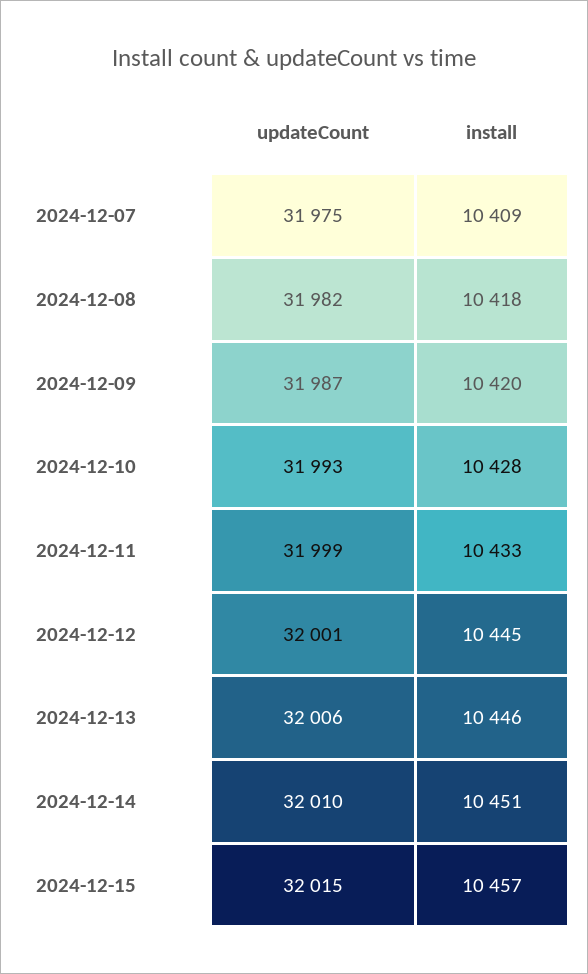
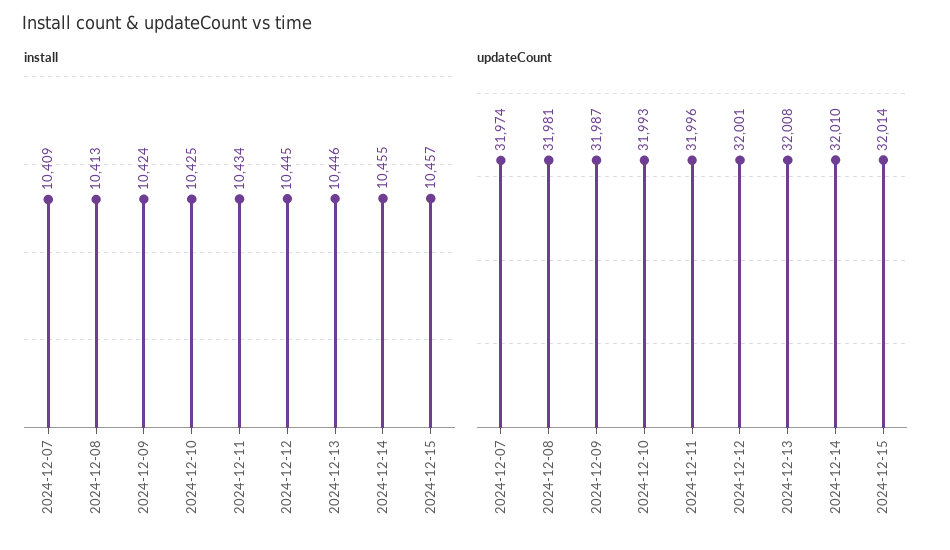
  {
    "updateCount": {
-     "2024-12-07": 31975,
+     "2024-12-07": 31974,
-     "2024-12-08": 31982,
+     "2024-12-08": 31981,
      "2024-12-09": 31987,
      "2024-12-10": 31993,
-     "2024-12-11": 31999,
+     "2024-12-11": 31996,
      "2024-12-12": 32001,
-     "2024-12-13": 32006,
+     "2024-12-13": 32008,
      "2024-12-14": 32010,
-     "2024-12-15": 32015
+     "2024-12-15": 32014
    },
    "install": {
      "2024-12-07": 10409,
-     "2024-12-08": 10418,
+     "2024-12-08": 10413,
-     "2024-12-09": 10420,
+     "2024-12-09": 10424,
-     "2024-12-10": 10428,
+     "2024-12-10": 10425,
-     "2024-12-11": 10433,
+     "2024-12-11": 10434,
      "2024-12-12": 10445,
      "2024-12-13": 10446,
-     "2024-12-14": 10451,
+     "2024-12-14": 10455,
      "2024-12-15": 10457
    }
  }

